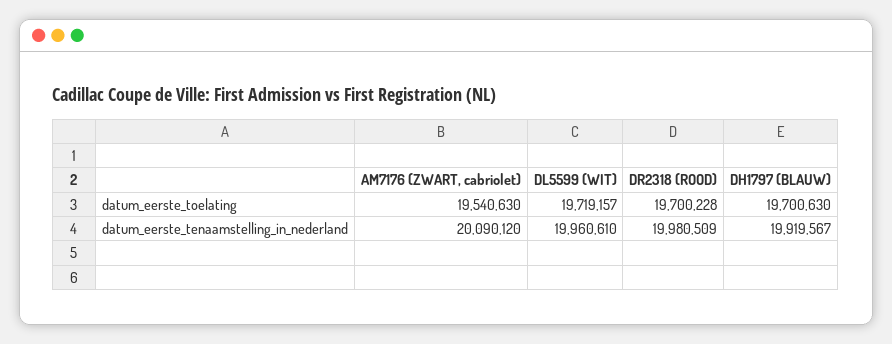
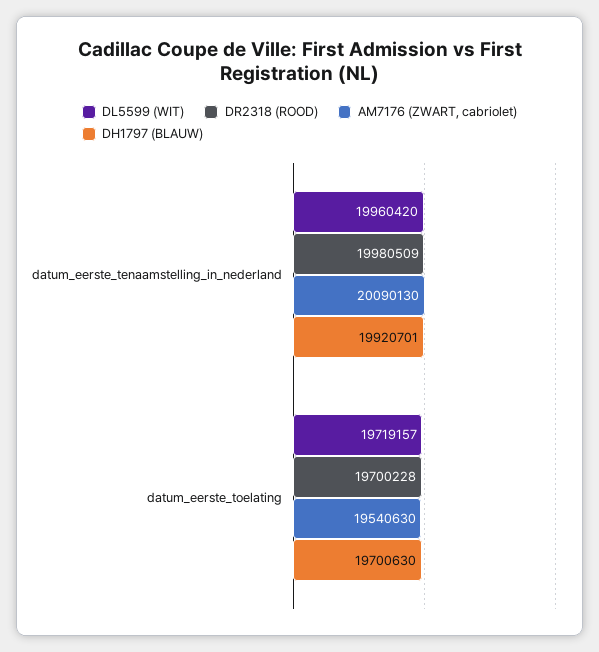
  {
    "AM7176 (ZWART, cabriolet)": {
      "datum_eerste_toelating": 19540630,
-     "datum_eerste_tenaamstelling_in_nederland": 20090120
+     "datum_eerste_tenaamstelling_in_nederland": 20090130
    },
    "DL5599 (WIT)": {
      "datum_eerste_toelating": 19719157,
-     "datum_eerste_tenaamstelling_in_nederland": 19960610
+     "datum_eerste_tenaamstelling_in_nederland": 19960420
    },
    "DR2318 (ROOD)": {
      "datum_eerste_toelating": 19700228,
      "datum_eerste_tenaamstelling_in_nederland": 19980509
    },
    "DH1797 (BLAUW)": {
      "datum_eerste_toelating": 19700630,
-     "datum_eerste_tenaamstelling_in_nederland": 19919567
+     "datum_eerste_tenaamstelling_in_nederland": 19920701
    }
  }

